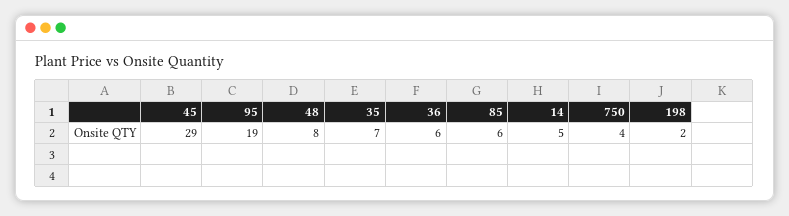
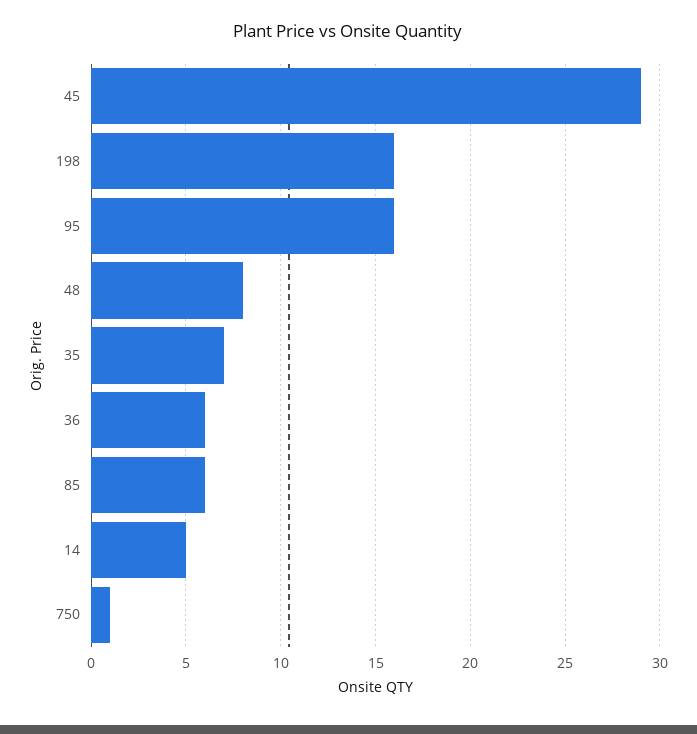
  {
    "45": 29,
-   "95": 19,
+   "95": 16,
    "48": 8,
    "35": 7,
    "36": 6,
    "85": 6,
    "14": 5,
-   "750": 4,
+   "750": 1,
-   "198": 2
+   "198": 16
  }

